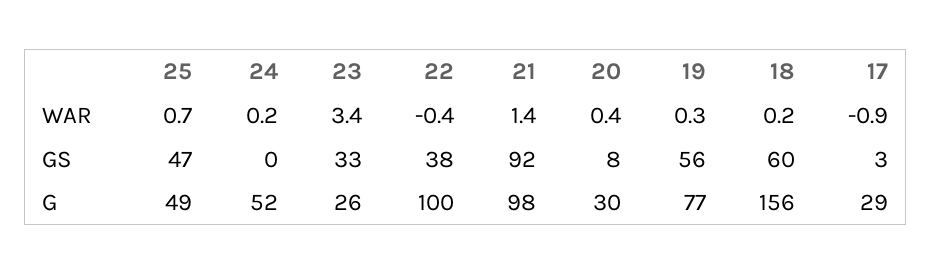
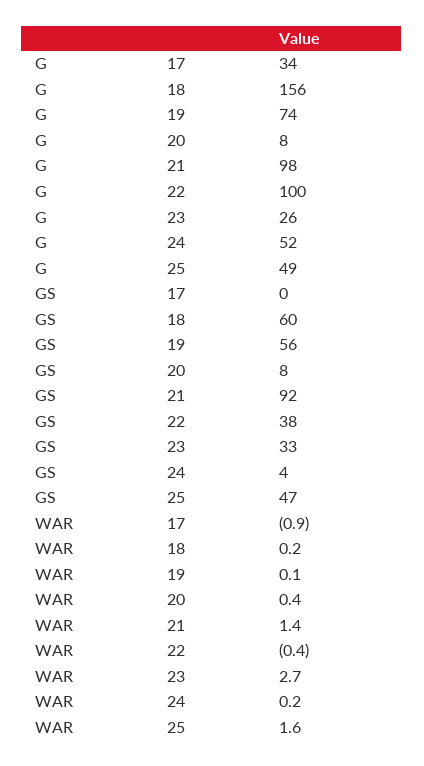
  {
    "25": {
-     "WAR": 0.7,
+     "WAR": 1.6,
      "GS": 47,
      "G": 49
    },
    "24": {
      "WAR": 0.2,
-     "GS": 0,
+     "GS": 4,
      "G": 52
    },
    "23": {
-     "WAR": 3.4,
+     "WAR": 2.7,
      "GS": 33,
      "G": 26
    },
    "22": {
      "WAR": -0.4,
      "GS": 38,
      "G": 100
    },
    "21": {
      "WAR": 1.4,
      "GS": 92,
      "G": 98
    },
    "20": {
      "WAR": 0.4,
      "GS": 8,
-     "G": 30
+     "G": 8
    },
    "19": {
-     "WAR": 0.3,
+     "WAR": 0.1,
      "GS": 56,
-     "G": 77
+     "G": 74
    },
    "18": {
      "WAR": 0.2,
      "GS": 60,
      "G": 156
    },
    "17": {
      "WAR": -0.9,
-     "GS": 3,
+     "GS": 0,
-     "G": 29
+     "G": 34
    }
  }

